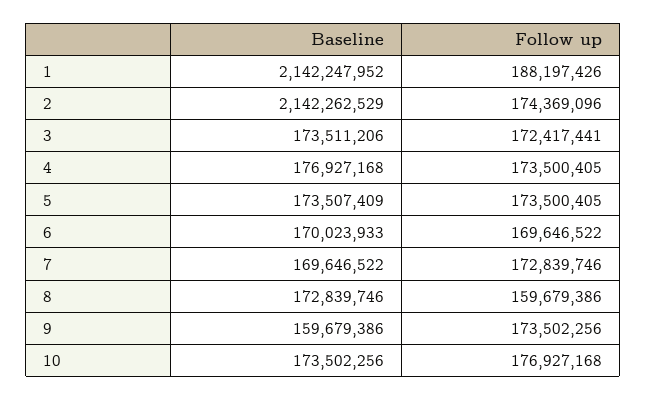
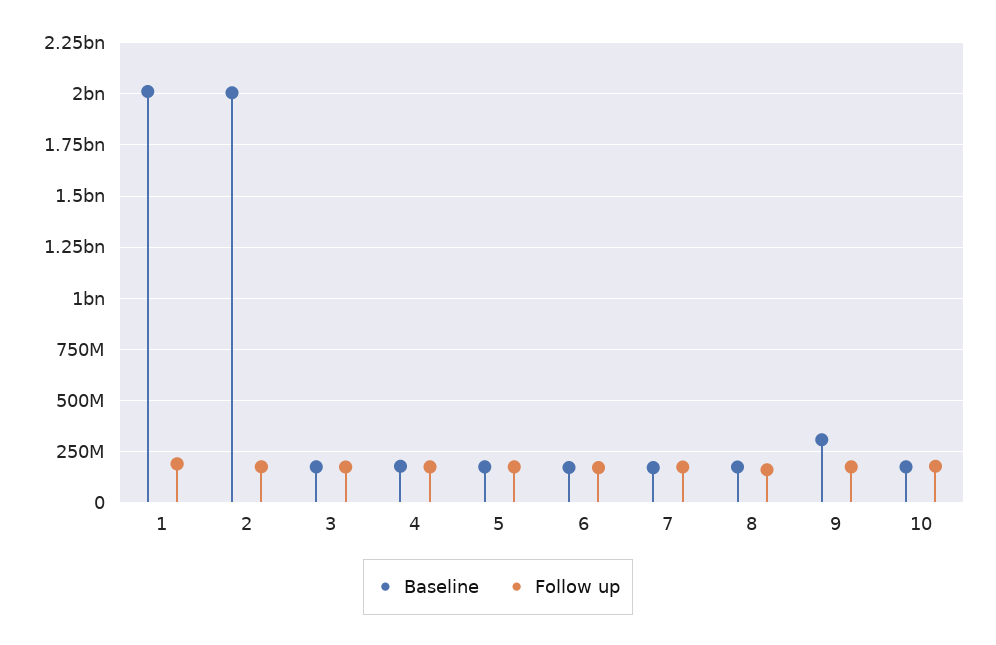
  {
    "Baseline": {
-     "1": 2142247952,
+     "1": 2000000000,
-     "2": 2142262529,
+     "2": 2000000000,
      "3": 173511206,
      "4": 176927168,
      "5": 173507409,
      "6": 170023933,
      "7": 169646522,
      "8": 172839746,
-     "9": 159679386,
+     "9": 300000000,
      "10": 173502256
    },
    "Follow up": {
      "1": 188197426,
      "2": 174369096,
      "3": 172417441,
      "4": 173500405,
      "5": 173500405,
      "6": 169646522,
      "7": 172839746,
      "8": 159679386,
      "9": 173502256,
      "10": 176927168
    }
  }

